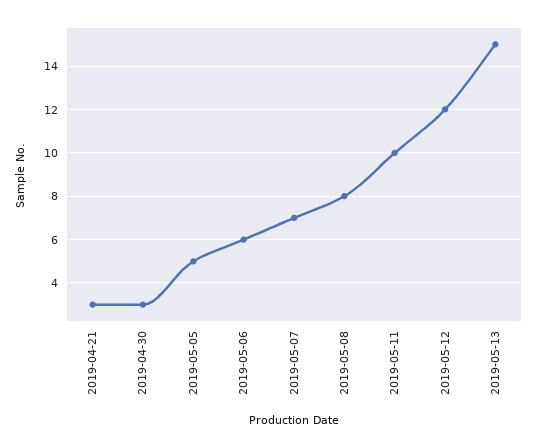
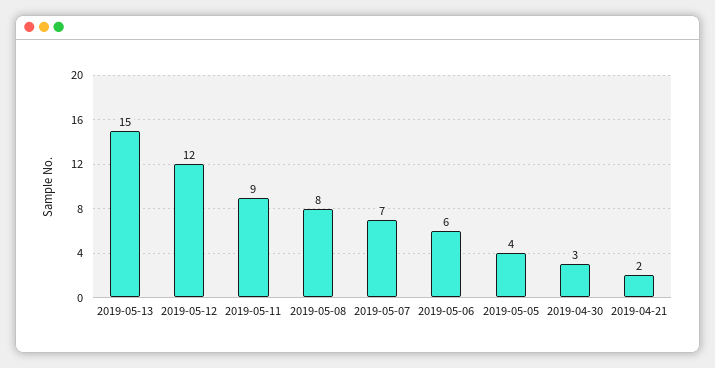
  {
-   "2019-04-21": 3,
+   "2019-04-21": 2,
    "2019-04-30": 3,
-   "2019-05-05": 5,
+   "2019-05-05": 4,
    "2019-05-06": 6,
    "2019-05-07": 7,
    "2019-05-08": 8,
-   "2019-05-11": 10,
+   "2019-05-11": 9,
    "2019-05-12": 12,
    "2019-05-13": 15
  }

